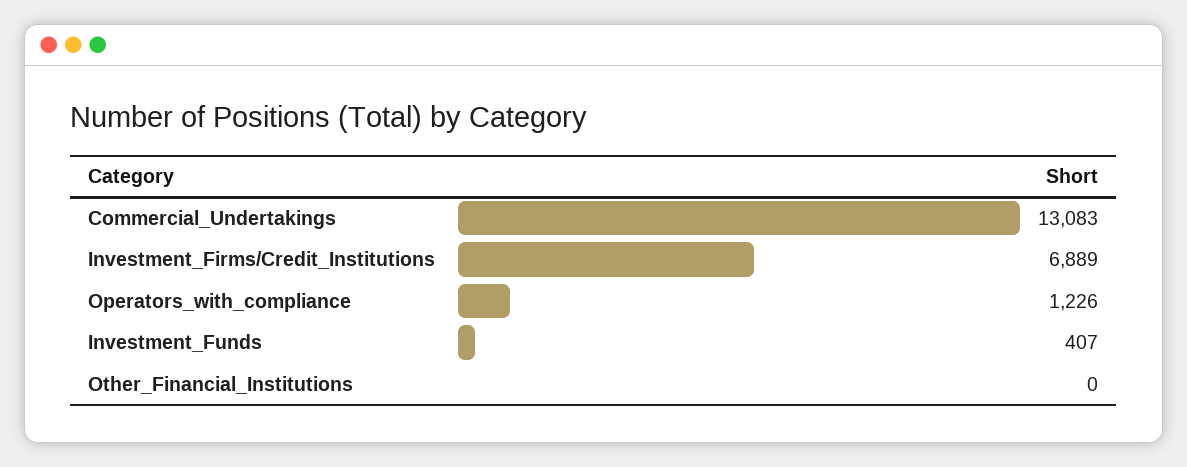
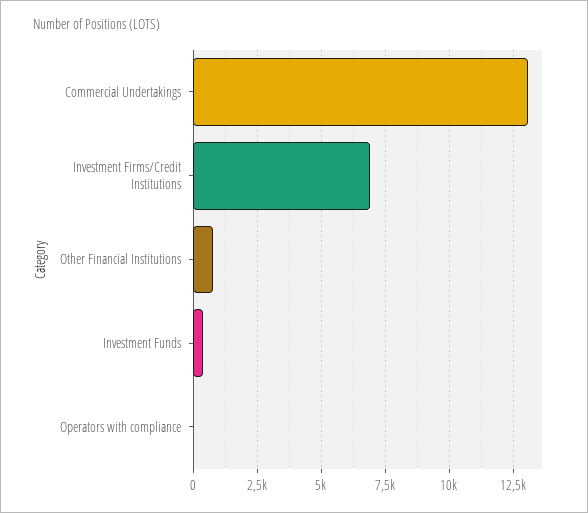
  {
    "Commercial_Undertakings": 13083,
    "Investment_Firms/Credit_Institutions": 6889,
-   "Operators_with_compliance": 1226,
+   "Operators_with_compliance": 0,
    "Investment_Funds": 407,
-   "Other_Financial_Institutions": 0
+   "Other_Financial_Institutions": 750
  }

